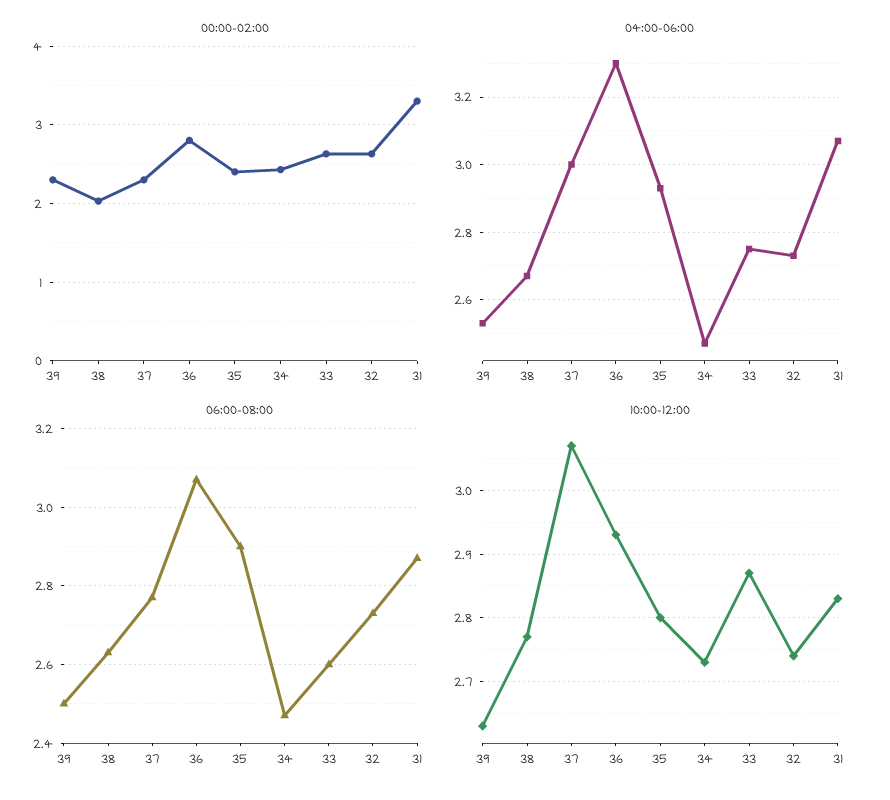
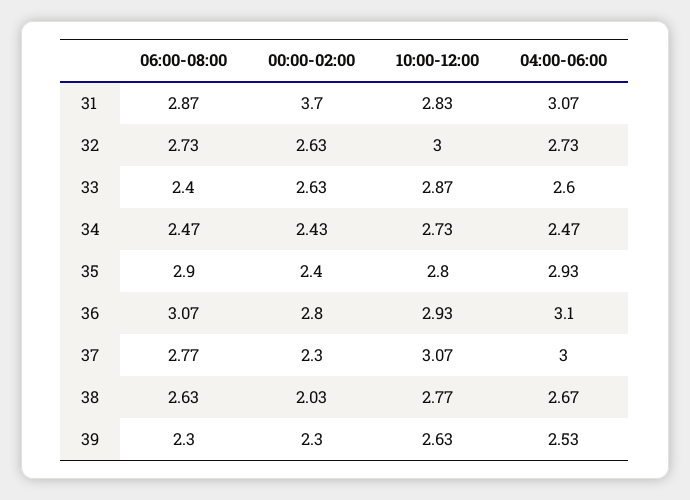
  {
    "00:00-02:00": {
      "39": 2.3,
      "38": 2.03,
      "37": 2.3,
      "36": 2.8,
      "35": 2.4,
      "34": 2.43,
      "33": 2.63,
      "32": 2.63,
-     "31": 3.3
+     "31": 3.7
    },
    "04:00-06:00": {
      "39": 2.53,
      "38": 2.67,
      "37": 3,
-     "36": 3.3,
+     "36": 3.1,
      "35": 2.93,
      "34": 2.47,
-     "33": 2.75,
+     "33": 2.6,
      "32": 2.73,
      "31": 3.07
    },
    "06:00-08:00": {
-     "39": 2.5,
+     "39": 2.3,
      "38": 2.63,
      "37": 2.77,
      "36": 3.07,
      "35": 2.9,
      "34": 2.47,
-     "33": 2.6,
+     "33": 2.4,
      "32": 2.73,
      "31": 2.87
    },
    "10:00-12:00": {
      "39": 2.63,
      "38": 2.77,
      "37": 3.07,
      "36": 2.93,
      "35": 2.8,
      "34": 2.73,
      "33": 2.87,
-     "32": 2.74,
+     "32": 3,
      "31": 2.83
    }
  }

